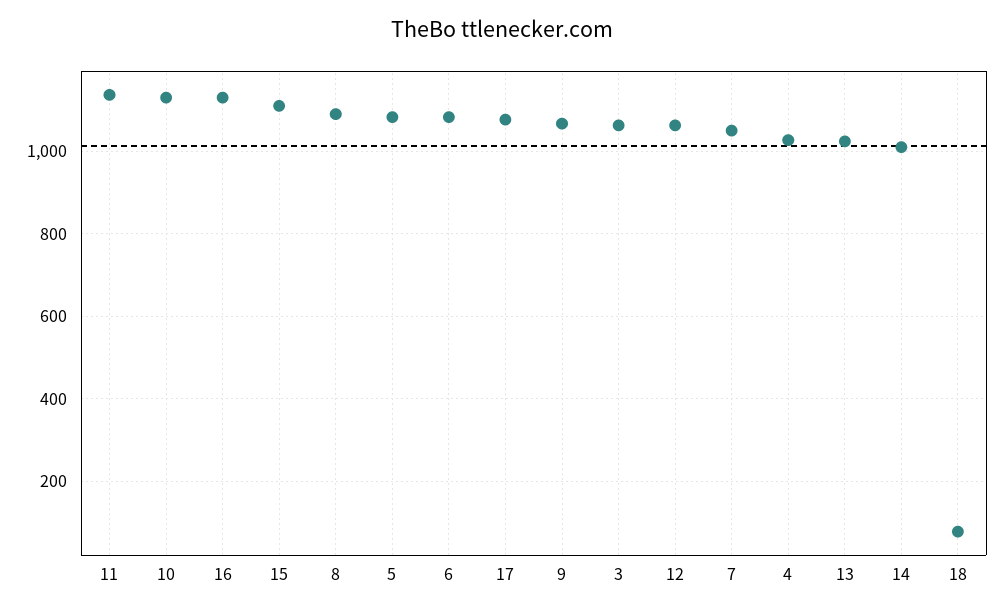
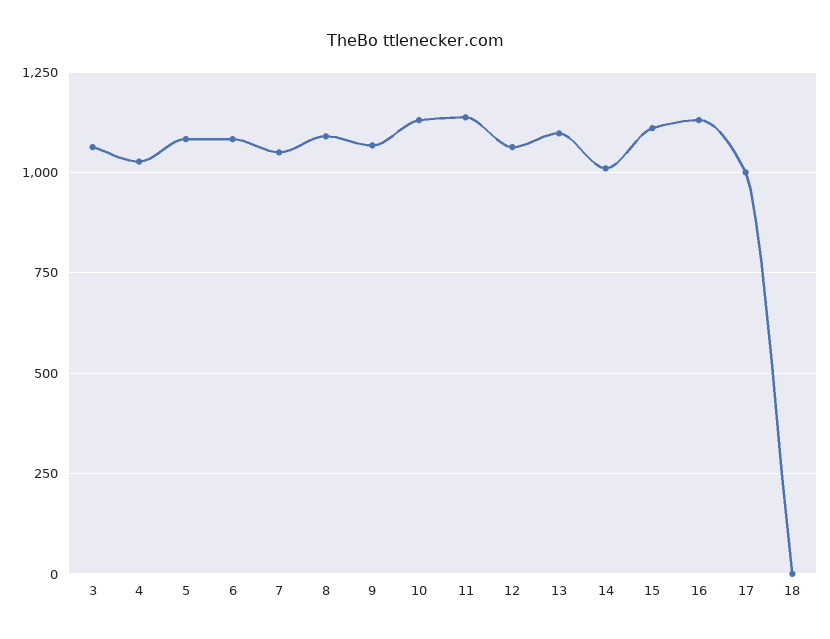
  {
    "11": 1140,
    "10": 1140,
    "16": 1140,
    "15": 1120,
    "8": 1100,
    "5": 1080,
    "6": 1080,
-   "17": 1080,
+   "17": 1000,
    "9": 1060,
    "3": 1060,
    "12": 1060,
    "7": 1060,
    "4": 1020,
-   "13": 1020,
+   "13": 1100,
    "14": 1020,
-   "18": 80
+   "18": 0
  }

